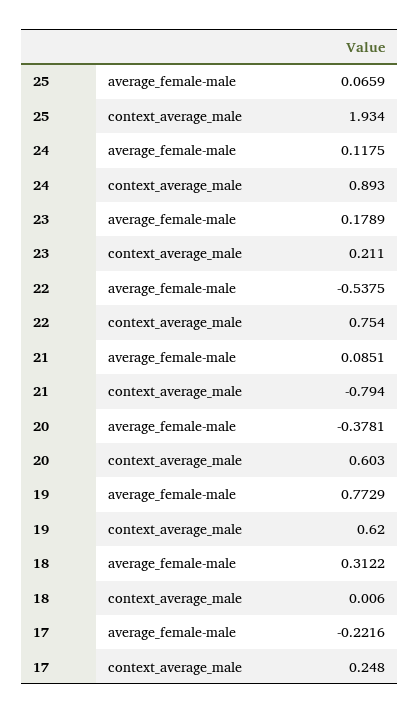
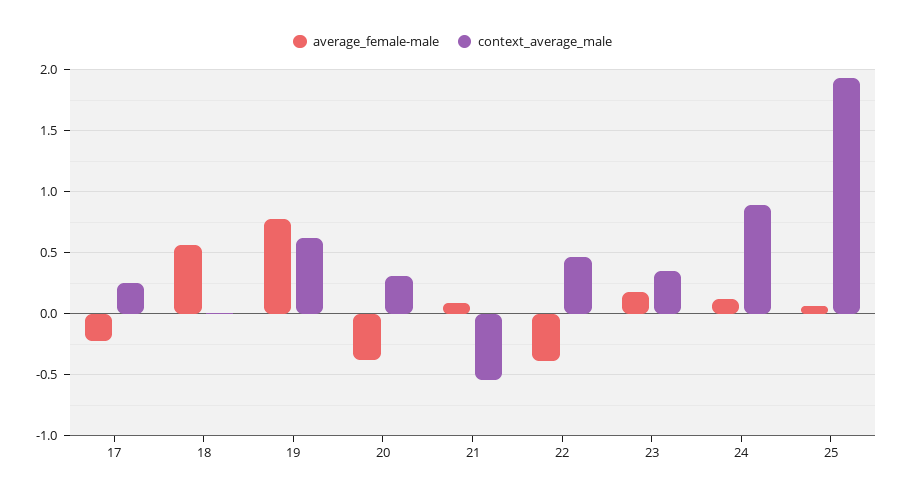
  {
    "average_female-male": {
      "25": 0.0659,
      "24": 0.1175,
      "23": 0.1789,
-     "22": -0.5375,
+     "22": -0.4,
      "21": 0.0851,
      "20": -0.3781,
      "19": 0.7729,
-     "18": 0.3122,
+     "18": 0.55,
      "17": -0.2216
    },
    "context_average_male": {
      "25": 1.934,
      "24": 0.893,
-     "23": 0.211,
+     "23": 0.35,
-     "22": 0.754,
+     "22": 0.45,
-     "21": -0.794,
+     "21": -0.55,
-     "20": 0.603,
+     "20": 0.3,
      "19": 0.62,
      "18": 0.006,
      "17": 0.248
    }
  }

